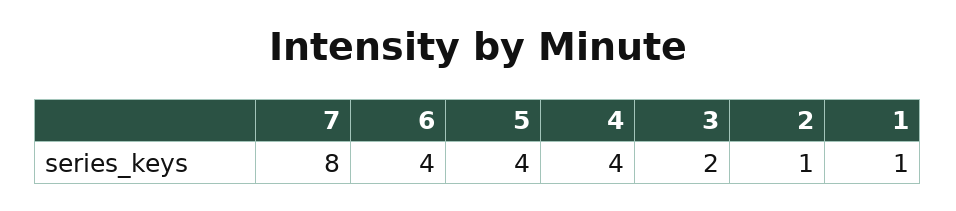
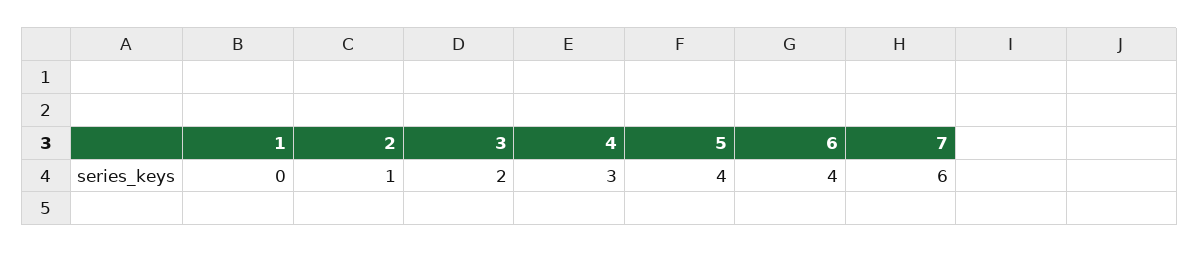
  {
-   "7": 8,
+   "7": 6,
    "6": 4,
    "5": 4,
-   "4": 4,
+   "4": 3,
    "3": 2,
    "2": 1,
-   "1": 1
+   "1": 0
  }

